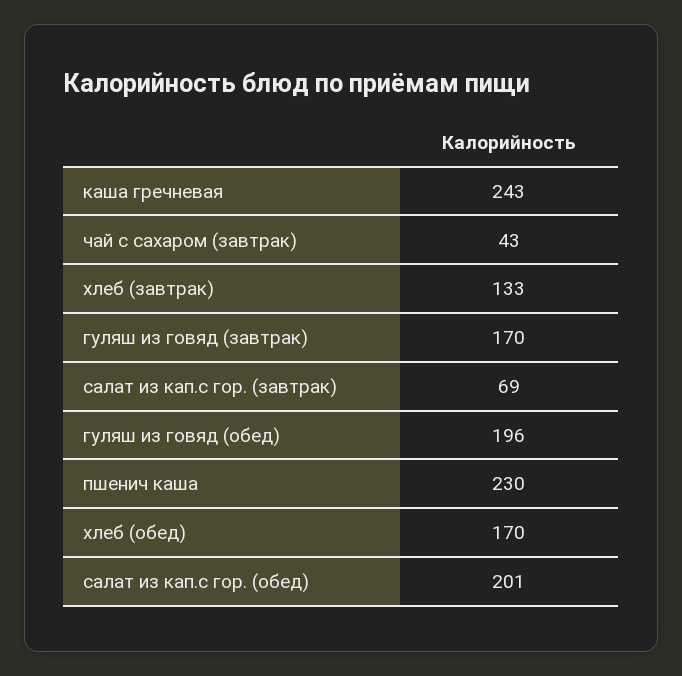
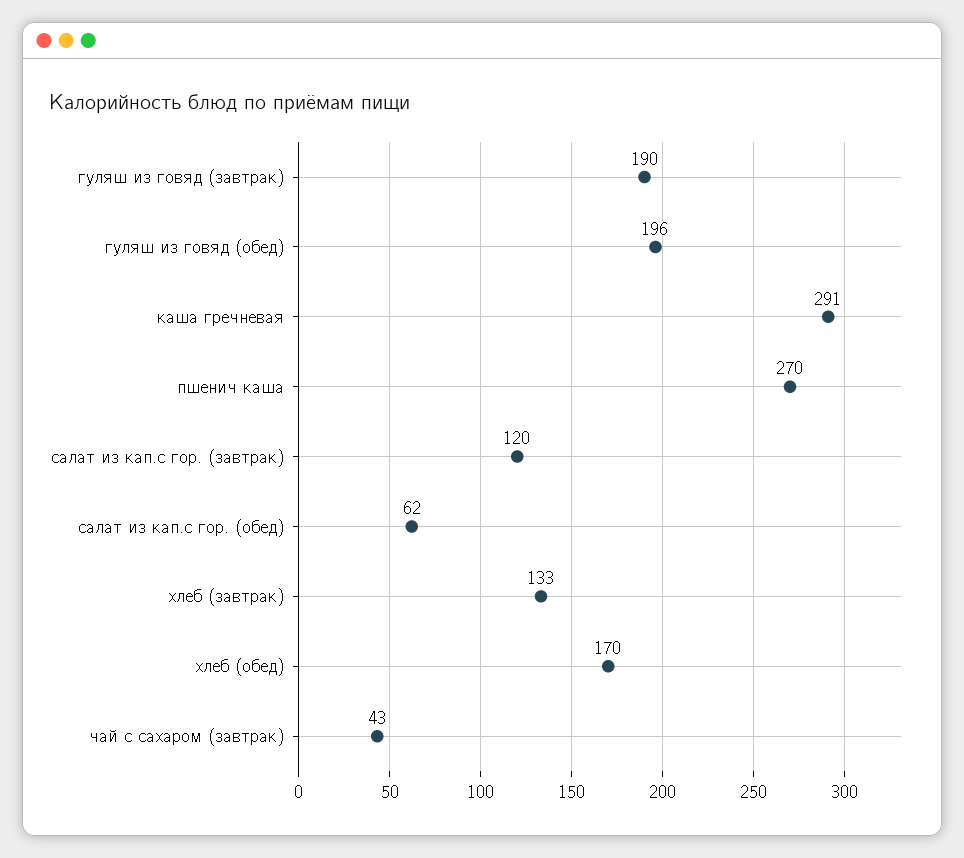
  {
-   "каша гречневая": 243,
+   "каша гречневая": 291,
    "чай с сахаром (завтрак)": 43,
    "хлеб (завтрак)": 133,
-   "гуляш из говяд (завтрак)": 170,
+   "гуляш из говяд (завтрак)": 190,
-   "салат из кап.с гор. (завтрак)": 69,
+   "салат из кап.с гор. (завтрак)": 120,
    "гуляш из говяд (обед)": 196,
-   "пшенич каша": 230,
+   "пшенич каша": 270,
    "хлеб (обед)": 170,
-   "салат из кап.с гор. (обед)": 201
+   "салат из кап.с гор. (обед)": 62
  }

